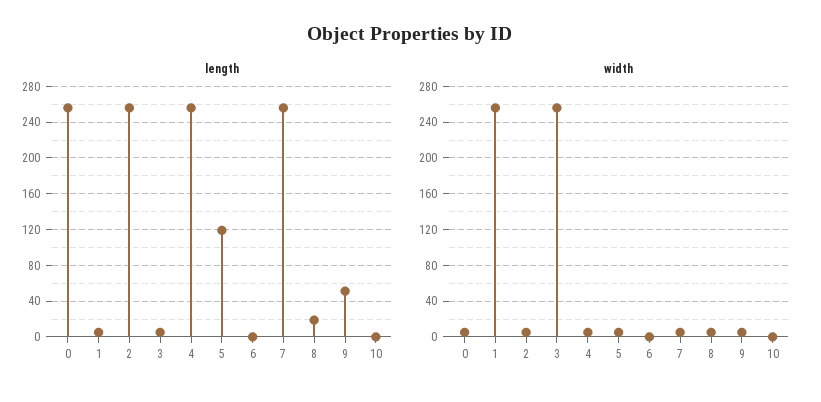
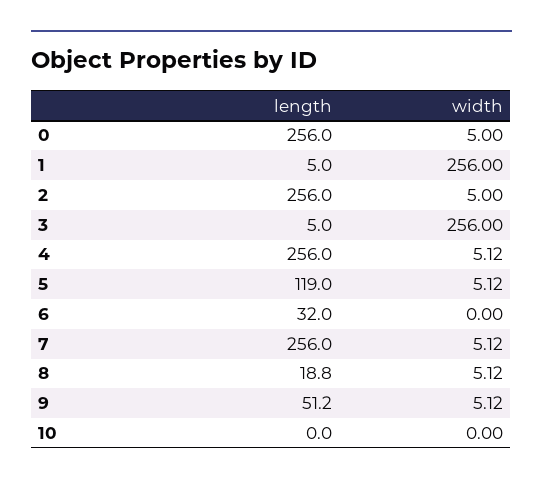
  {
    "length": {
      "0": 256,
      "1": 5,
      "2": 256,
      "3": 5,
      "4": 256,
      "5": 119,
-     "6": 0,
+     "6": 32,
      "7": 256,
      "8": 18.8,
      "9": 51.2,
      "10": 0
    },
    "width": {
      "0": 5,
      "1": 256,
      "2": 5,
      "3": 256,
      "4": 5.12,
      "5": 5.12,
      "6": 0,
      "7": 5.12,
      "8": 5.12,
      "9": 5.12,
      "10": 0
    }
  }

